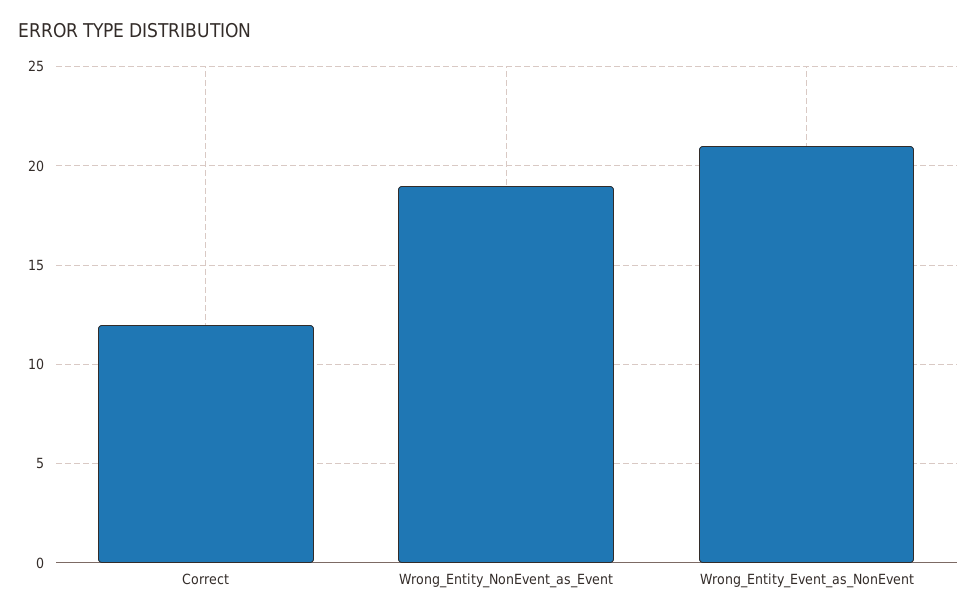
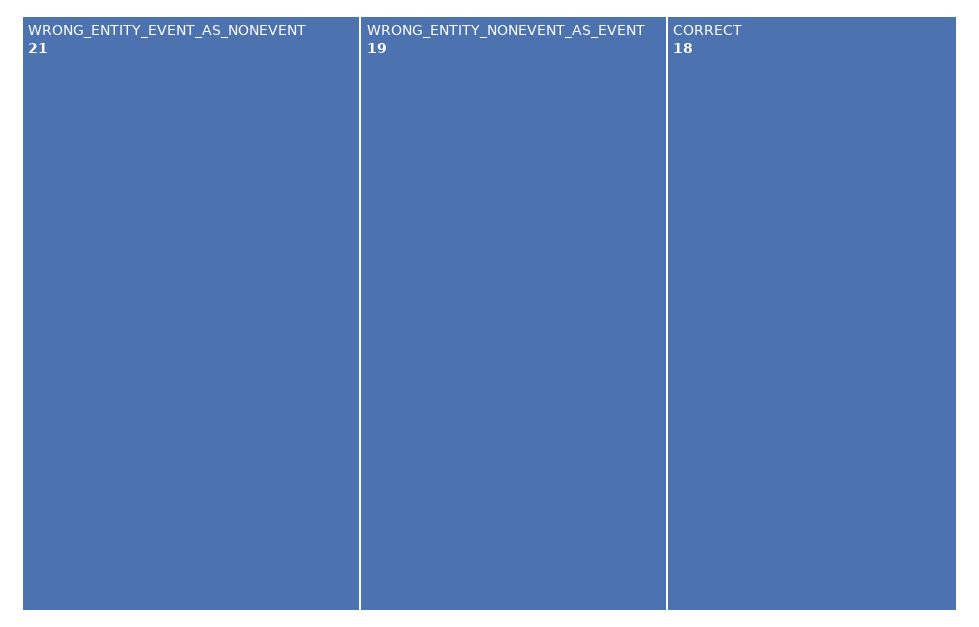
  {
-   "Correct": 12,
+   "Correct": 18,
    "Wrong_Entity_NonEvent_as_Event": 19,
    "Wrong_Entity_Event_as_NonEvent": 21
  }

